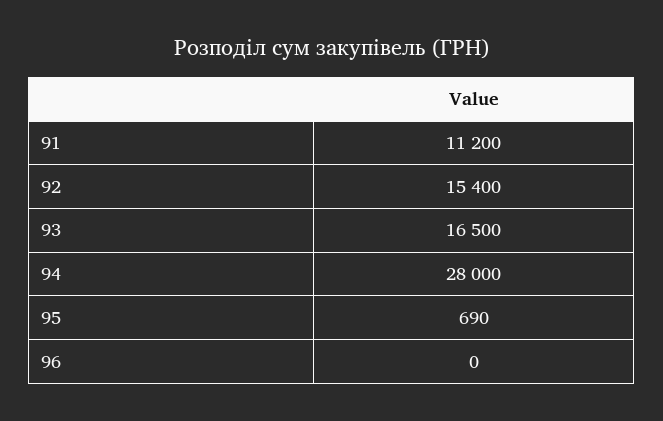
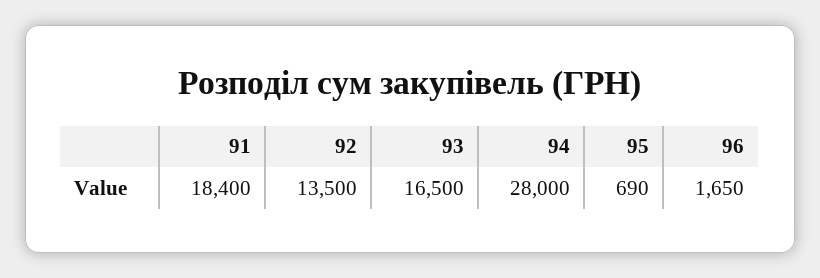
  {
-   "91": 11200,
+   "91": 18400,
-   "92": 15400,
+   "92": 13500,
    "93": 16500,
    "94": 28000,
    "95": 690,
-   "96": 0
+   "96": 1650
  }

